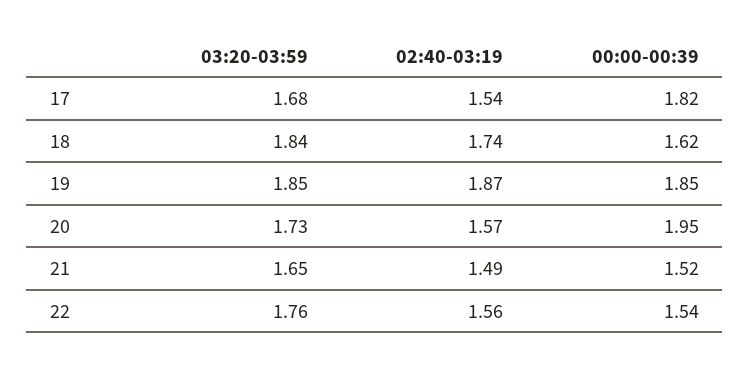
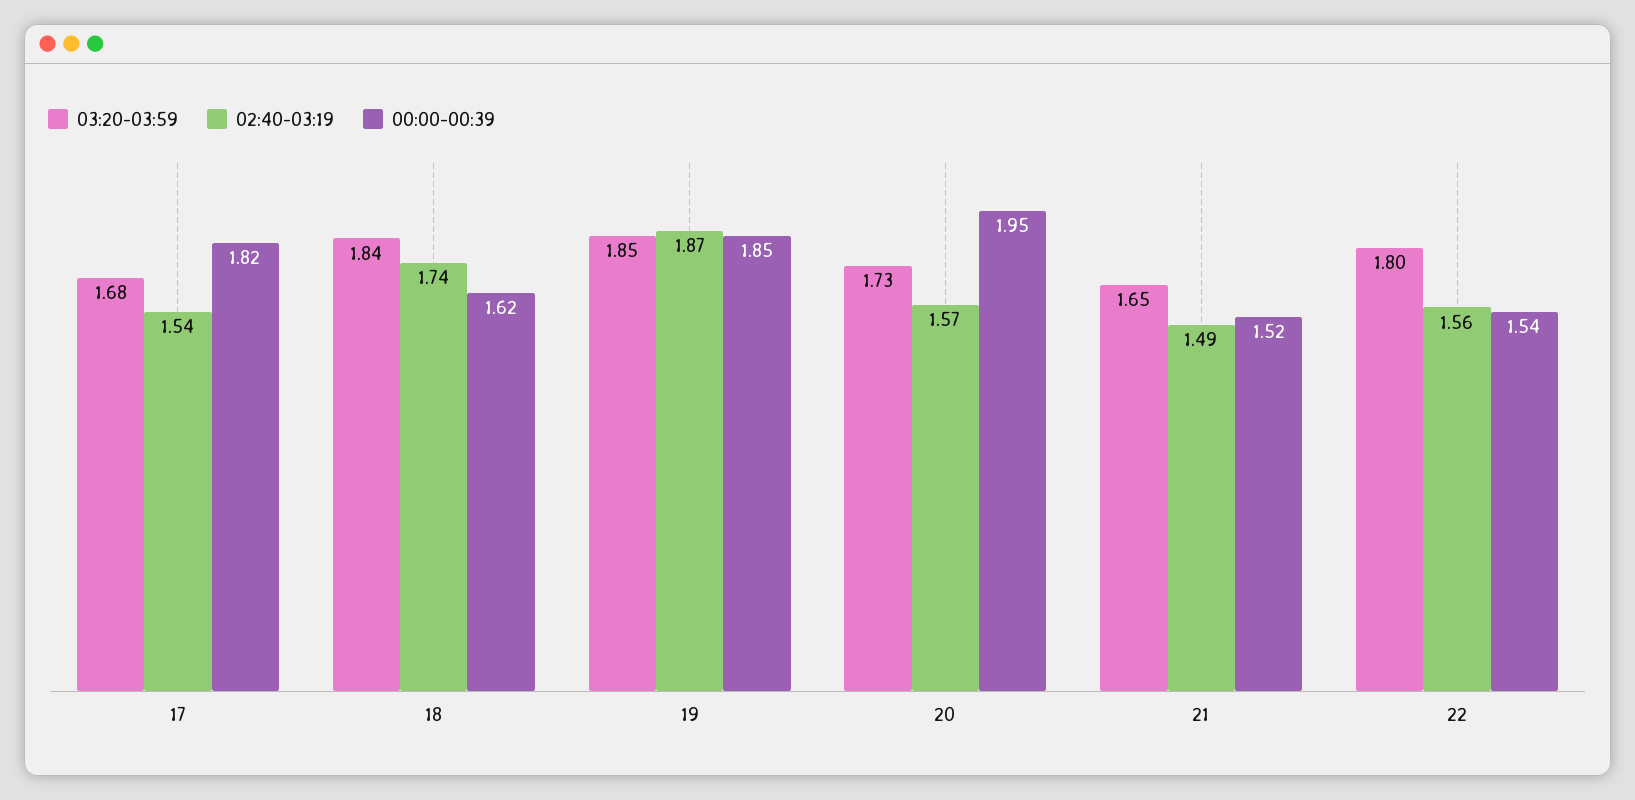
  {
    "03:20-03:59": {
      "17": 1.68,
      "18": 1.84,
      "19": 1.85,
      "20": 1.73,
      "21": 1.65,
-     "22": 1.76
+     "22": 1.8
    },
    "02:40-03:19": {
      "17": 1.54,
      "18": 1.74,
      "19": 1.87,
      "20": 1.57,
      "21": 1.49,
      "22": 1.56
    },
    "00:00-00:39": {
      "17": 1.82,
      "18": 1.62,
      "19": 1.85,
      "20": 1.95,
      "21": 1.52,
      "22": 1.54
    }
  }

